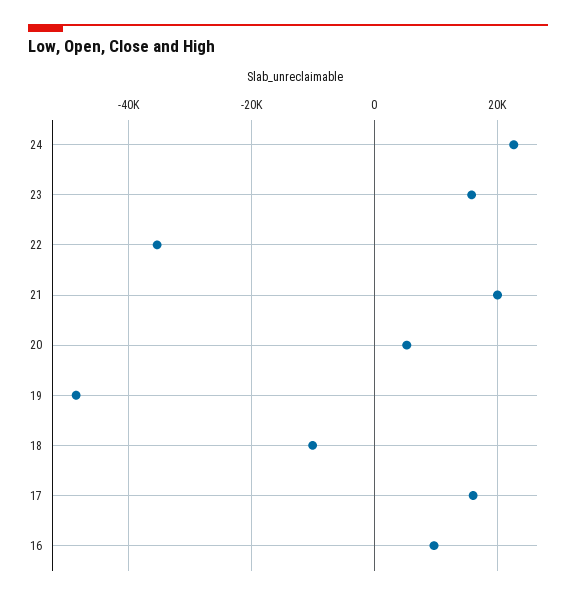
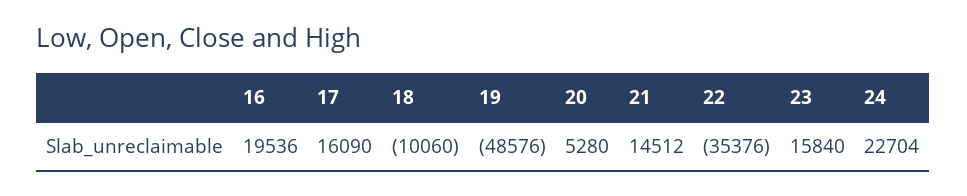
  {
    "24": 22704,
    "23": 15840,
    "22": -35376,
-   "21": 20000,
+   "21": 14512,
    "20": 5280,
    "19": -48576,
    "18": -10060,
    "17": 16090,
-   "16": 10000
+   "16": 19536
  }

